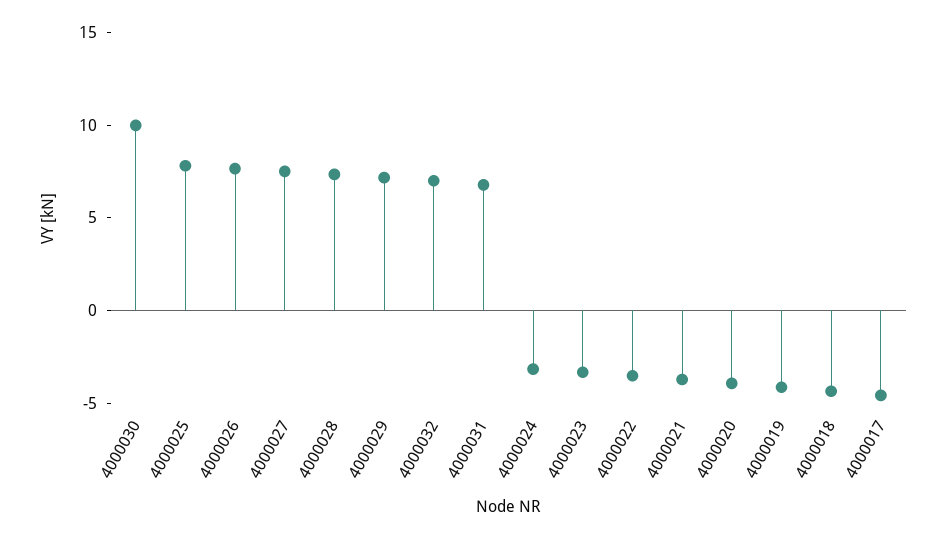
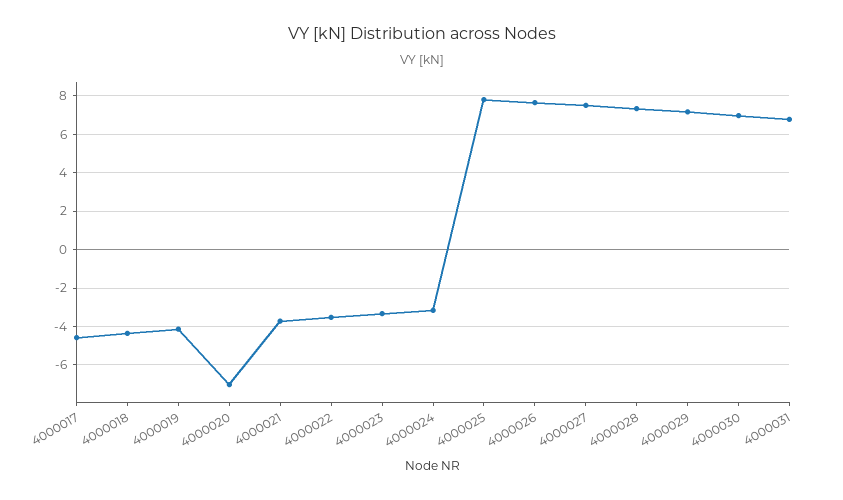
  {
-   "4000030": 10,
+   "4000030": 7,
    "4000025": 8,
    "4000026": 7.5,
    "4000027": 7.5,
    "4000028": 7.5,
    "4000029": 7,
-   "4000032": 7,
    "4000031": 7,
    "4000024": -3,
    "4000023": -3.5,
    "4000022": -3.5,
    "4000021": -3.5,
-   "4000020": -4,
+   "4000020": -7,
    "4000019": -4,
    "4000018": -4.5,
    "4000017": -4.5
  }

